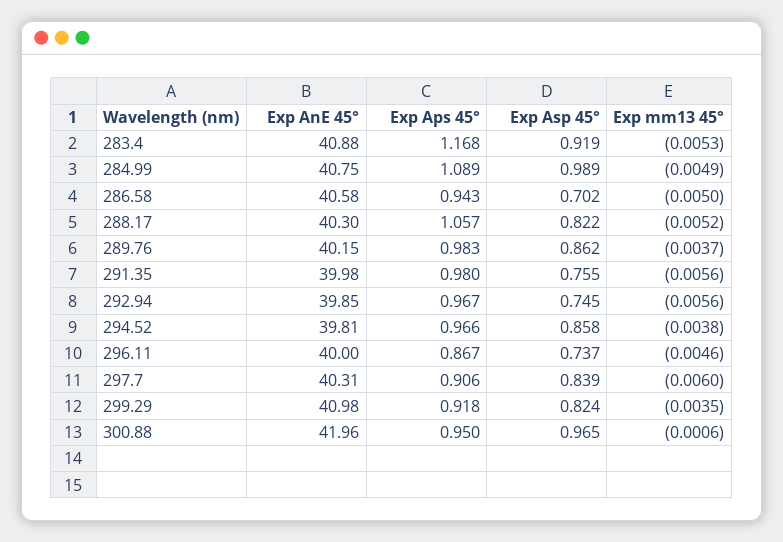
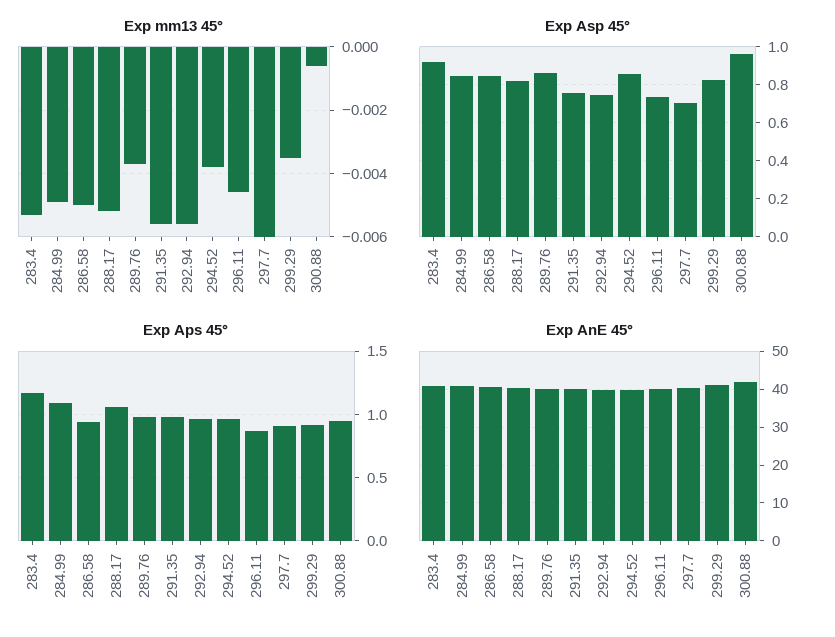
  {
    "Exp AnE 45°": {
      "283.4": 40.88,
      "284.99": 40.75,
      "286.58": 40.58,
      "288.17": 40.3,
      "289.76": 40.15,
      "291.35": 39.98,
      "292.94": 39.85,
      "294.52": 39.81,
      "296.11": 40,
      "297.7": 40.31,
      "299.29": 40.98,
      "300.88": 41.96
    },
    "Exp Aps 45°": {
      "283.4": 1.168,
      "284.99": 1.089,
      "286.58": 0.943,
      "288.17": 1.057,
      "289.76": 0.983,
      "291.35": 0.98,
      "292.94": 0.967,
      "294.52": 0.966,
      "296.11": 0.867,
      "297.7": 0.906,
      "299.29": 0.918,
      "300.88": 0.95
    },
    "Exp Asp 45°": {
      "283.4": 0.919,
-     "284.99": 0.989,
+     "284.99": 0.85,
-     "286.58": 0.702,
+     "286.58": 0.85,
      "288.17": 0.822,
      "289.76": 0.862,
      "291.35": 0.755,
      "292.94": 0.745,
      "294.52": 0.858,
      "296.11": 0.737,
-     "297.7": 0.839,
+     "297.7": 0.7,
      "299.29": 0.824,
      "300.88": 0.965
    },
    "Exp mm13 45°": {
      "283.4": -0.0053,
      "284.99": -0.0049,
      "286.58": -0.005,
      "288.17": -0.0052,
      "289.76": -0.0037,
      "291.35": -0.0056,
      "292.94": -0.0056,
      "294.52": -0.0038,
      "296.11": -0.0046,
      "297.7": -0.006,
      "299.29": -0.0035,
      "300.88": -0.0006
    }
  }

